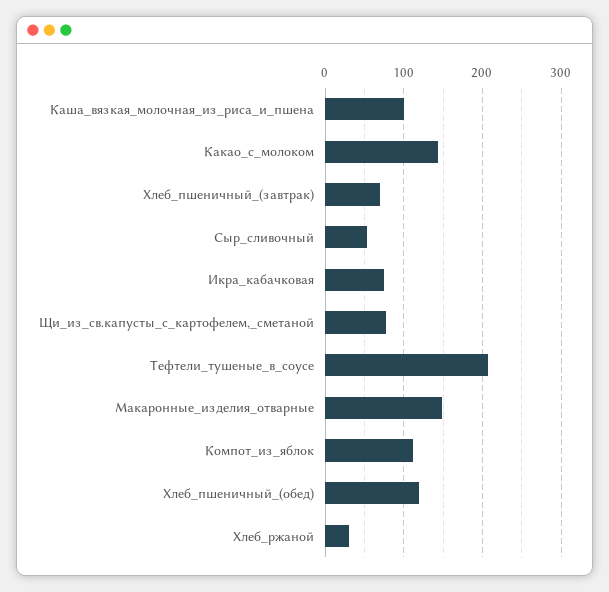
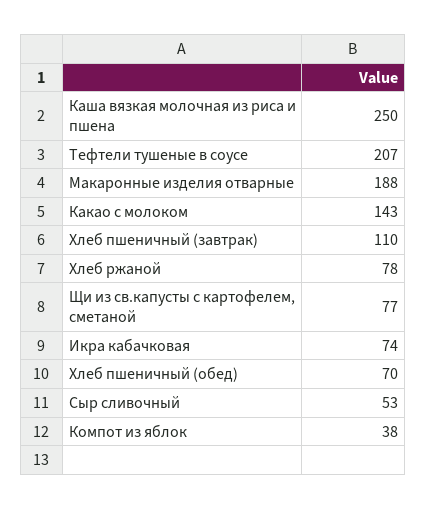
  {
-   "Каша_вязкая_молочная_из_риса_и_пшена": 100,
+   "Каша_вязкая_молочная_из_риса_и_пшена": 250,
    "Какао_с_молоком": 143,
-   "Хлеб_пшеничный_(завтрак)": 70,
+   "Хлеб_пшеничный_(завтрак)": 110,
    "Сыр_сливочный": 53,
    "Икра_кабачковая": 74,
    "Щи_из_св.капусты_с_картофелем,_сметаной": 77,
    "Тефтели_тушеные_в_соусе": 207,
-   "Макаронные_изделия_отварные": 150,
+   "Макаронные_изделия_отварные": 188,
-   "Компот_из_яблок": 110,
+   "Компот_из_яблок": 38,
-   "Хлеб_пшеничный_(обед)": 120,
+   "Хлеб_пшеничный_(обед)": 70,
-   "Хлеб_ржаной": 30
+   "Хлеб_ржаной": 78
  }

